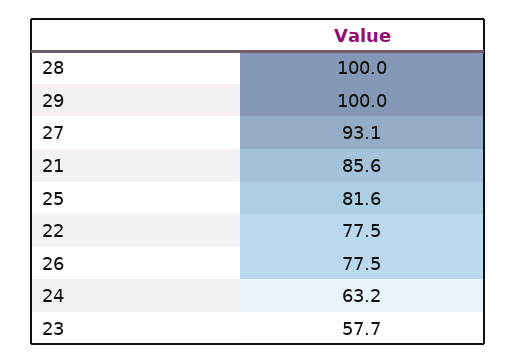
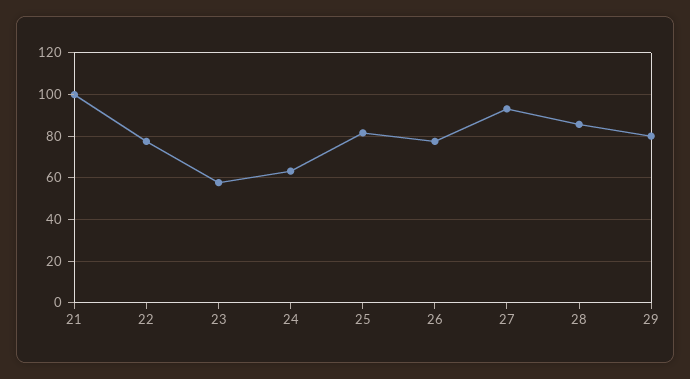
  {
-   "28": 100,
+   "28": 85,
-   "29": 100,
+   "29": 80,
    "27": 93.1,
-   "21": 85.6,
+   "21": 100,
    "25": 81.6,
    "22": 77.5,
    "26": 77.5,
    "24": 63.2,
    "23": 57.7
  }

